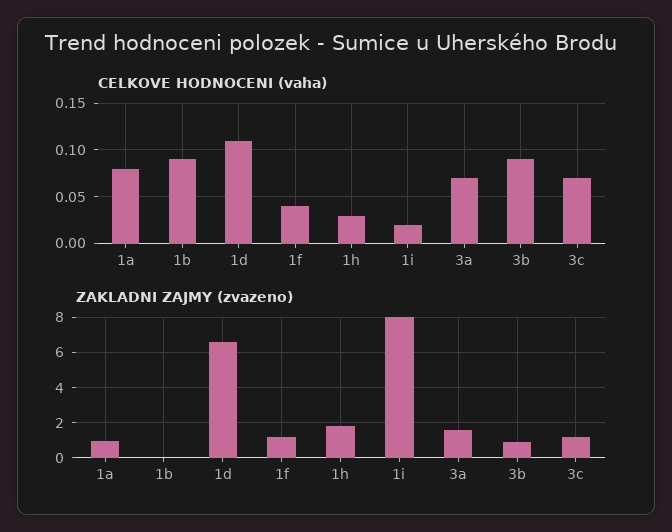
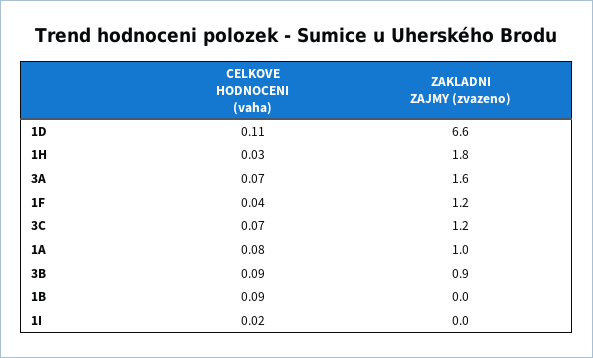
  {
    "CELKOVE HODNOCENI (vaha)": {
      "1a": 0.08,
      "1b": 0.09,
      "1d": 0.11,
      "1f": 0.04,
      "1h": 0.03,
      "1i": 0.02,
      "3a": 0.07,
      "3b": 0.09,
      "3c": 0.07
    },
    "ZAKLADNI ZAJMY (zvazeno)": {
      "1a": 1,
      "1b": 0,
      "1d": 6.6,
      "1f": 1.2,
      "1h": 1.8,
-     "1i": 8,
+     "1i": 0,
      "3a": 1.6,
      "3b": 0.9,
      "3c": 1.2
    }
  }

